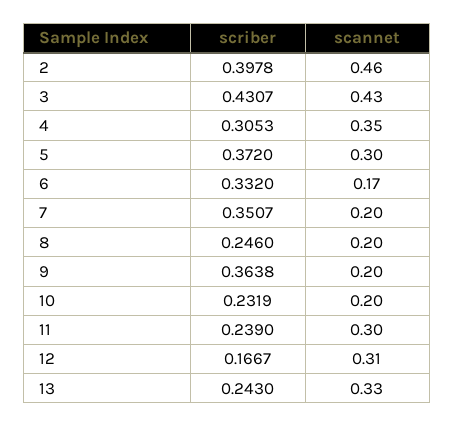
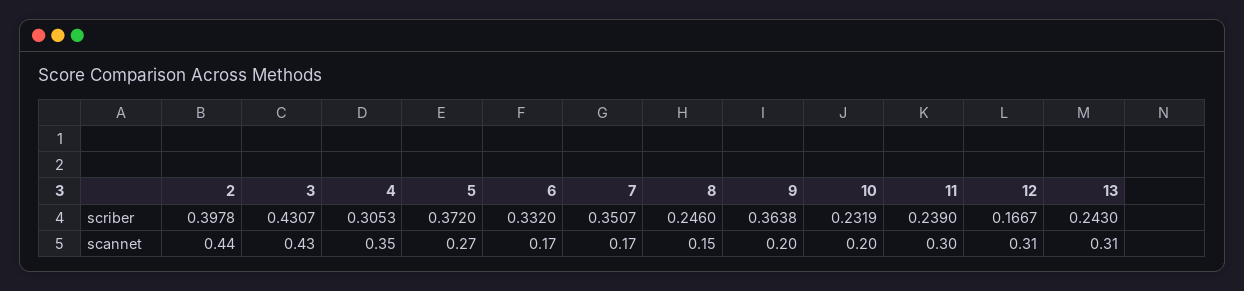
  {
    "scriber": {
      "2": 0.3978,
      "3": 0.4307,
      "4": 0.3053,
      "5": 0.372,
      "6": 0.332,
      "7": 0.3507,
      "8": 0.246,
      "9": 0.3638,
      "10": 0.2319,
      "11": 0.239,
      "12": 0.1667,
      "13": 0.243
    },
    "scannet": {
-     "2": 0.46,
+     "2": 0.44,
      "3": 0.43,
      "4": 0.35,
-     "5": 0.3,
+     "5": 0.27,
      "6": 0.17,
-     "7": 0.2,
+     "7": 0.17,
-     "8": 0.2,
+     "8": 0.15,
      "9": 0.2,
      "10": 0.2,
      "11": 0.3,
      "12": 0.31,
-     "13": 0.33
+     "13": 0.31
    }
  }

